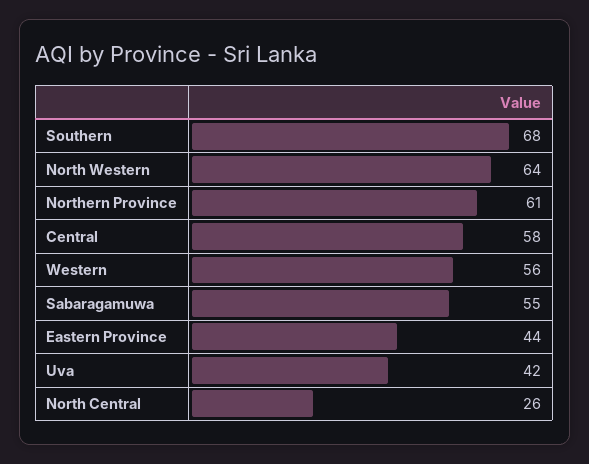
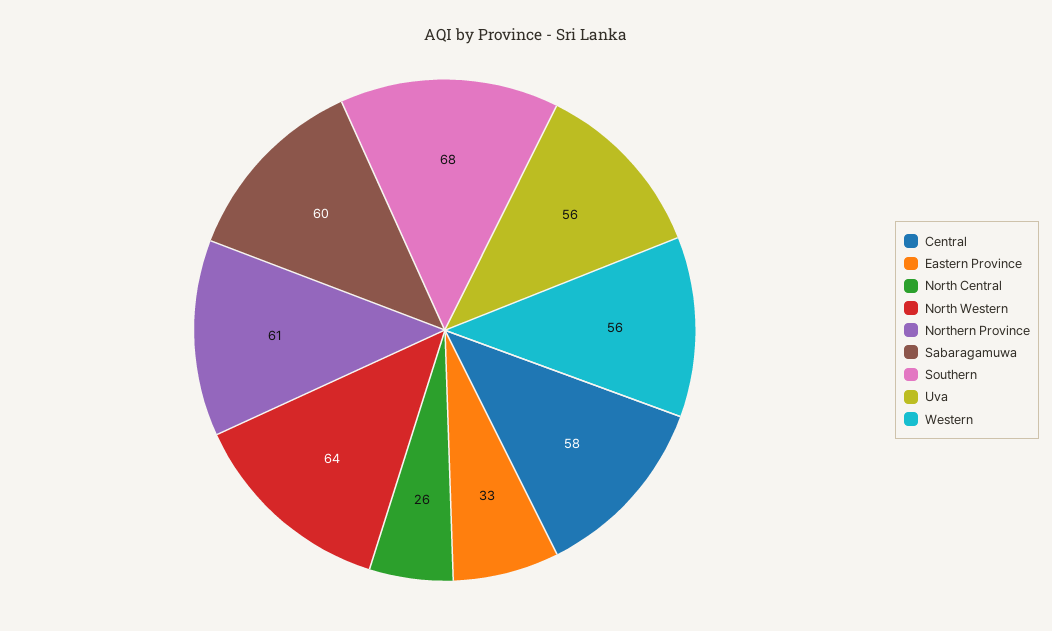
  {
    "Southern": 68,
    "North Western": 64,
    "Northern Province": 61,
    "Central": 58,
    "Western": 56,
-   "Sabaragamuwa": 55,
+   "Sabaragamuwa": 60,
-   "Eastern Province": 44,
+   "Eastern Province": 33,
-   "Uva": 42,
+   "Uva": 56,
    "North Central": 26
  }

